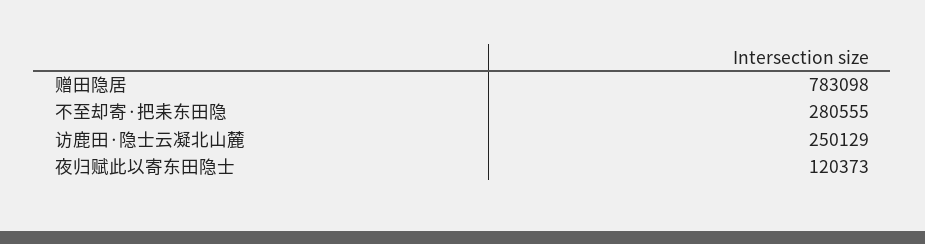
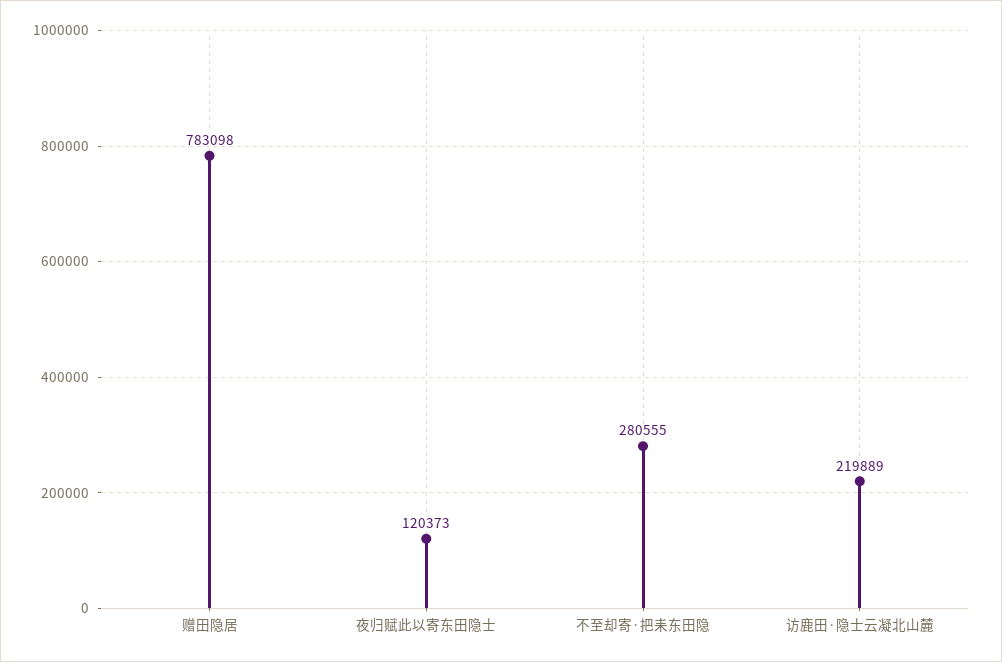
  {
    "赠田隐居": 783098,
    "不至却寄·把耒东田隐": 280555,
-   "访鹿田·隐士云凝北山麓": 250129,
+   "访鹿田·隐士云凝北山麓": 219889,
    "夜归赋此以寄东田隐士": 120373
  }

